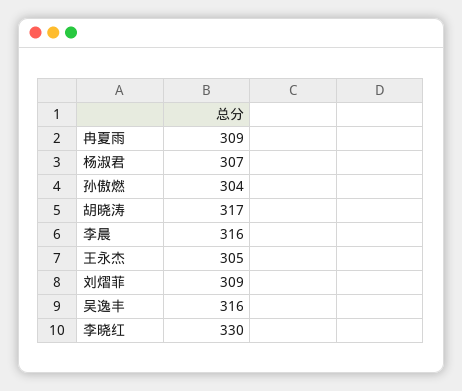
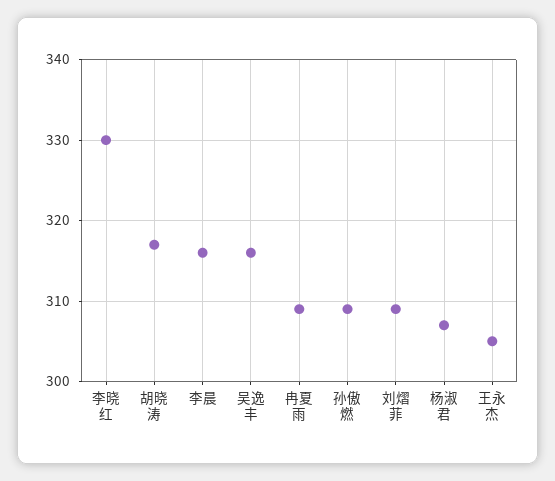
  {
    "冉夏雨": 309,
    "杨淑君": 307,
-   "孙傲燃": 304,
+   "孙傲燃": 309,
    "胡晓涛": 317,
    "李晨": 316,
    "王永杰": 305,
    "刘熠菲": 309,
    "吴逸丰": 316,
    "李晓红": 330
  }

